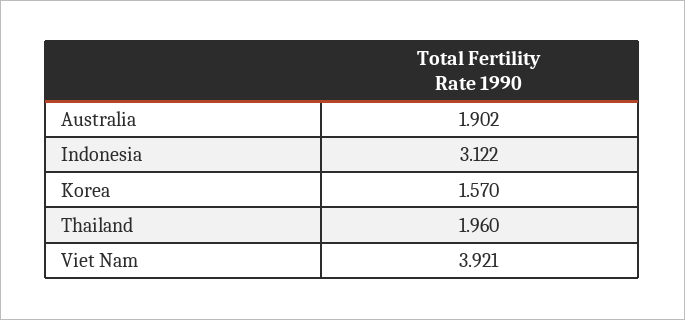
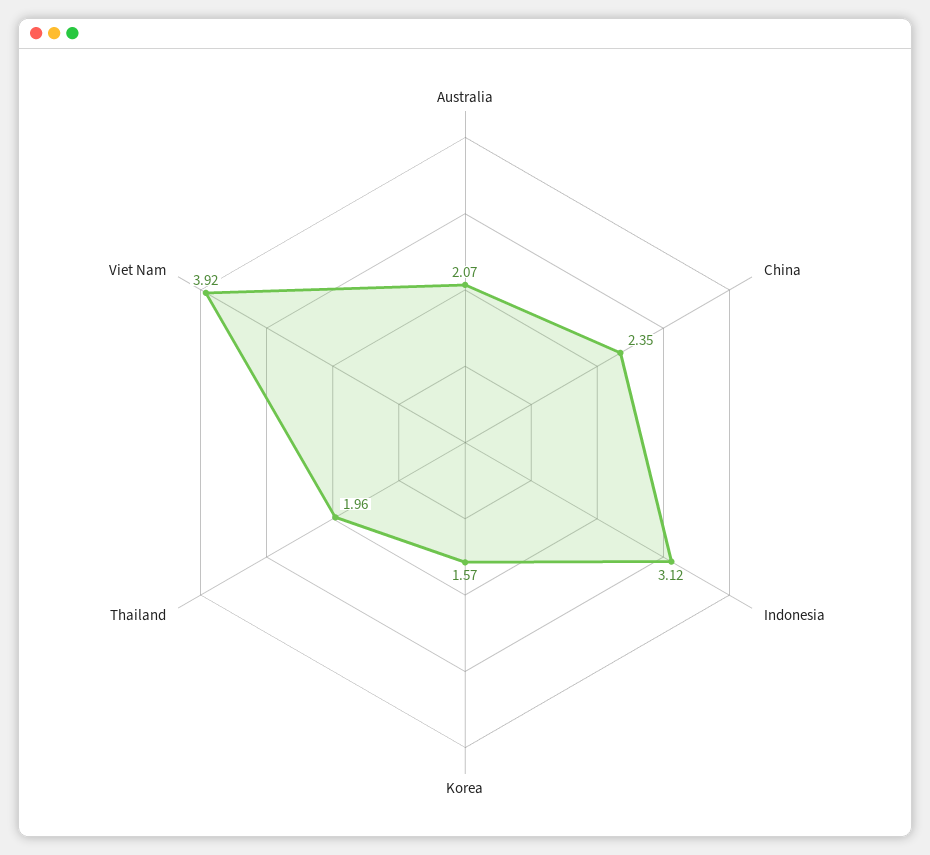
  {
-   "Australia": 1.902,
+   "Australia": 2.07,
    "Indonesia": 3.122,
    "Korea": 1.57,
    "Thailand": 1.96,
-   "Viet Nam": 3.921
+   "Viet Nam": 3.921,
+   "China": 2.35
  }

